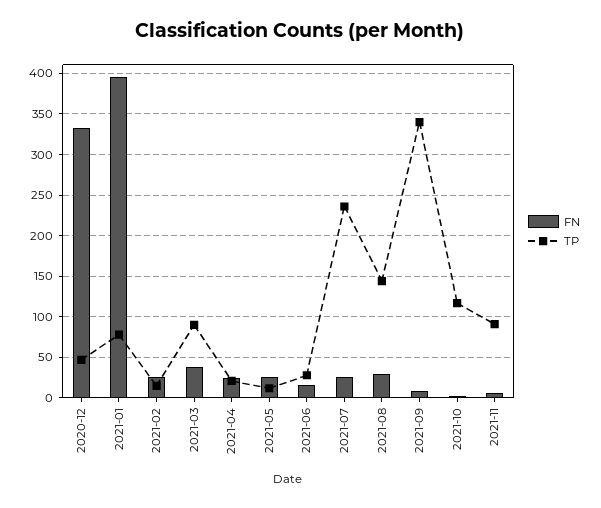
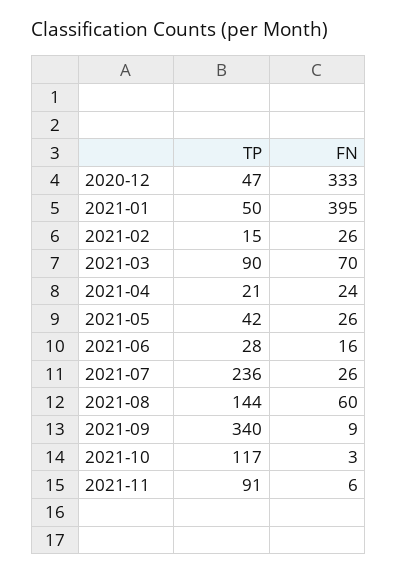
  {
    "FN": {
      "2020-12": 333,
      "2021-01": 395,
      "2021-02": 26,
-     "2021-03": 40,
+     "2021-03": 70,
      "2021-04": 24,
      "2021-05": 26,
      "2021-06": 16,
      "2021-07": 26,
-     "2021-08": 30,
+     "2021-08": 60,
      "2021-09": 9,
      "2021-10": 3,
      "2021-11": 6
    },
    "TP": {
      "2020-12": 47,
-     "2021-01": 80,
+     "2021-01": 50,
      "2021-02": 15,
      "2021-03": 90,
      "2021-04": 21,
-     "2021-05": 10,
+     "2021-05": 42,
      "2021-06": 28,
      "2021-07": 236,
      "2021-08": 144,
      "2021-09": 340,
      "2021-10": 117,
      "2021-11": 91
    }
  }

